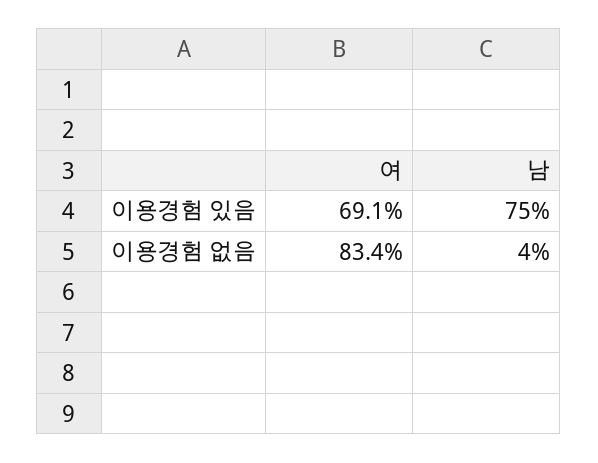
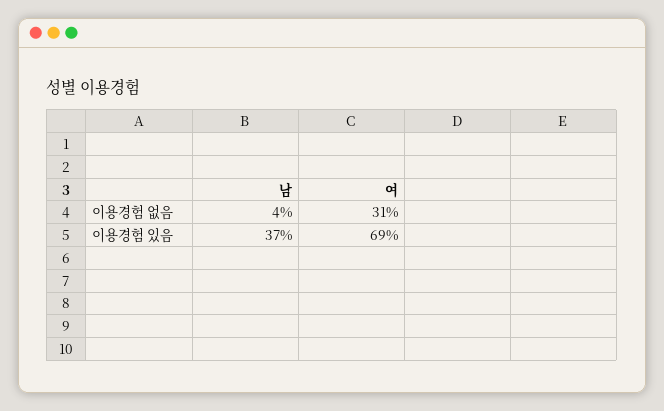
  {
    "여": {
      "이용경험 있음": 69.1,
-     "이용경험 없음": 83.4
+     "이용경험 없음": 31
    },
    "남": {
-     "이용경험 있음": 75,
+     "이용경험 있음": 37,
      "이용경험 없음": 4
    }
  }

